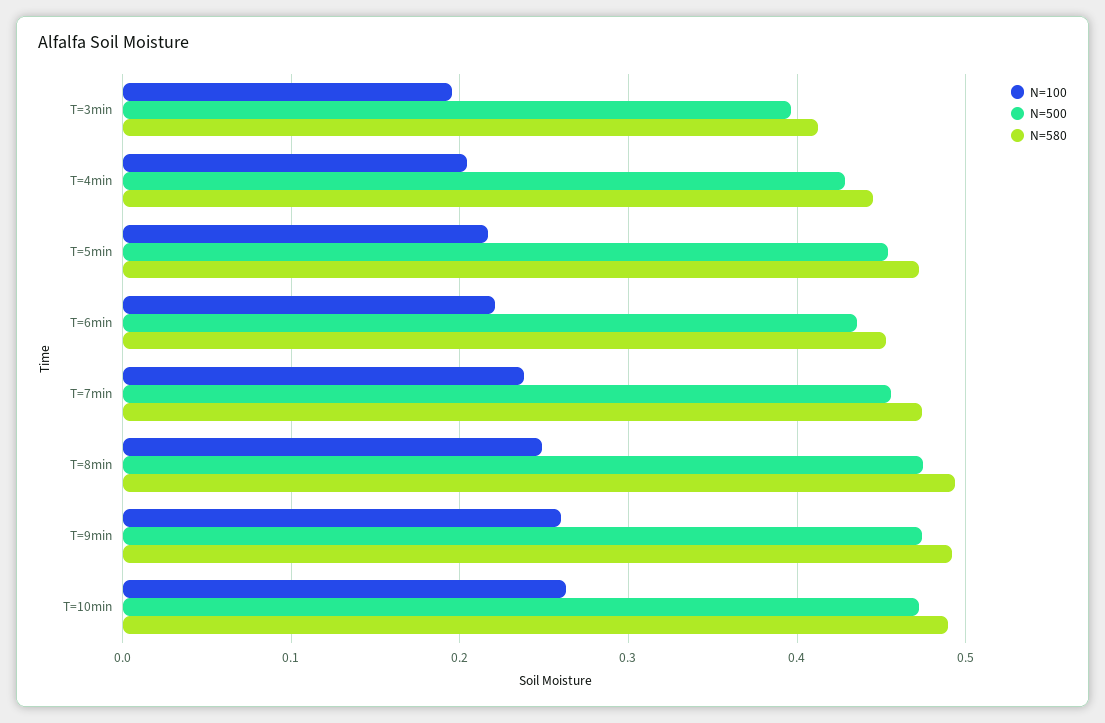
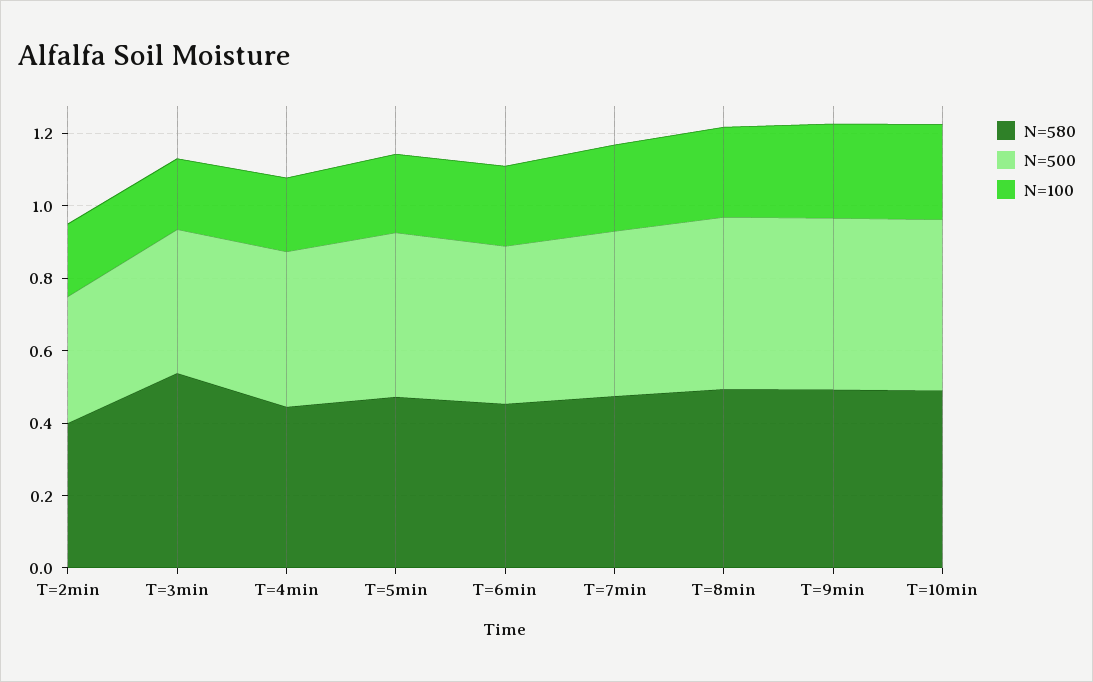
  {
    "N=100": {
      "T=3min": 0.2,
      "T=4min": 0.2,
      "T=5min": 0.22,
      "T=6min": 0.22,
      "T=7min": 0.24,
      "T=8min": 0.25,
      "T=9min": 0.26,
-     "T=10min": 0.26
+     "T=10min": 0.26,
+     "T=2min": 0.2
    },
    "N=500": {
      "T=3min": 0.4,
      "T=4min": 0.43,
      "T=5min": 0.45,
      "T=6min": 0.44,
      "T=7min": 0.46,
      "T=8min": 0.47,
      "T=9min": 0.47,
-     "T=10min": 0.47
+     "T=10min": 0.47,
+     "T=2min": 0.35
    },
    "N=580": {
-     "T=3min": 0.41,
+     "T=3min": 0.55,
      "T=4min": 0.44,
      "T=5min": 0.47,
      "T=6min": 0.45,
      "T=7min": 0.47,
      "T=8min": 0.49,
      "T=9min": 0.49,
-     "T=10min": 0.49
+     "T=10min": 0.49,
+     "T=2min": 0.4
    }
  }

